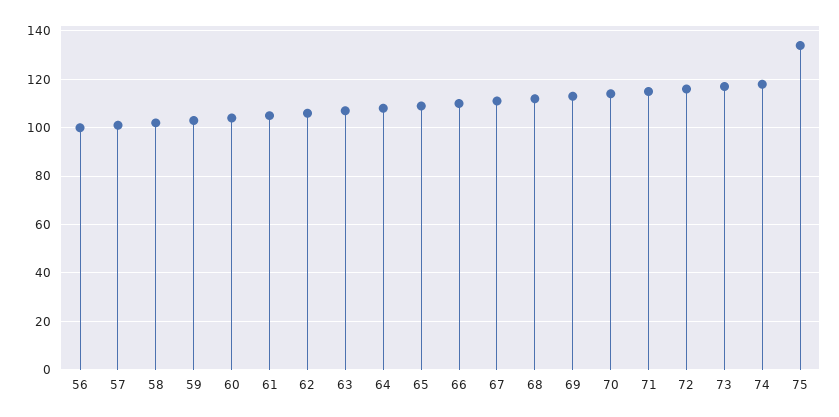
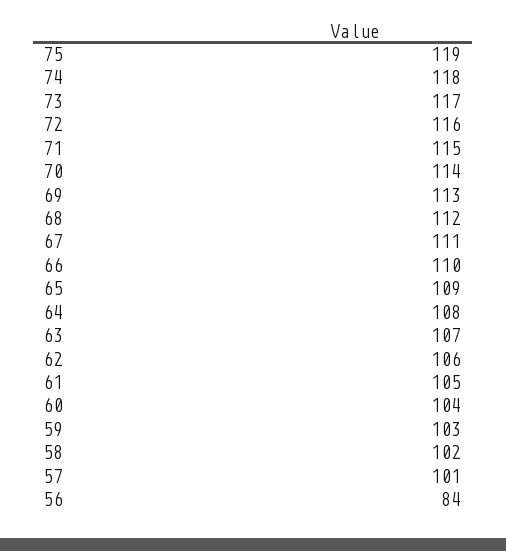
  {
-   "56": 100,
+   "56": 84,
    "57": 101,
    "58": 102,
    "59": 103,
    "60": 104,
    "61": 105,
    "62": 106,
    "63": 107,
    "64": 108,
    "65": 109,
    "66": 110,
    "67": 111,
    "68": 112,
    "69": 113,
    "70": 114,
    "71": 115,
    "72": 116,
    "73": 117,
    "74": 118,
-   "75": 135
+   "75": 119
  }

